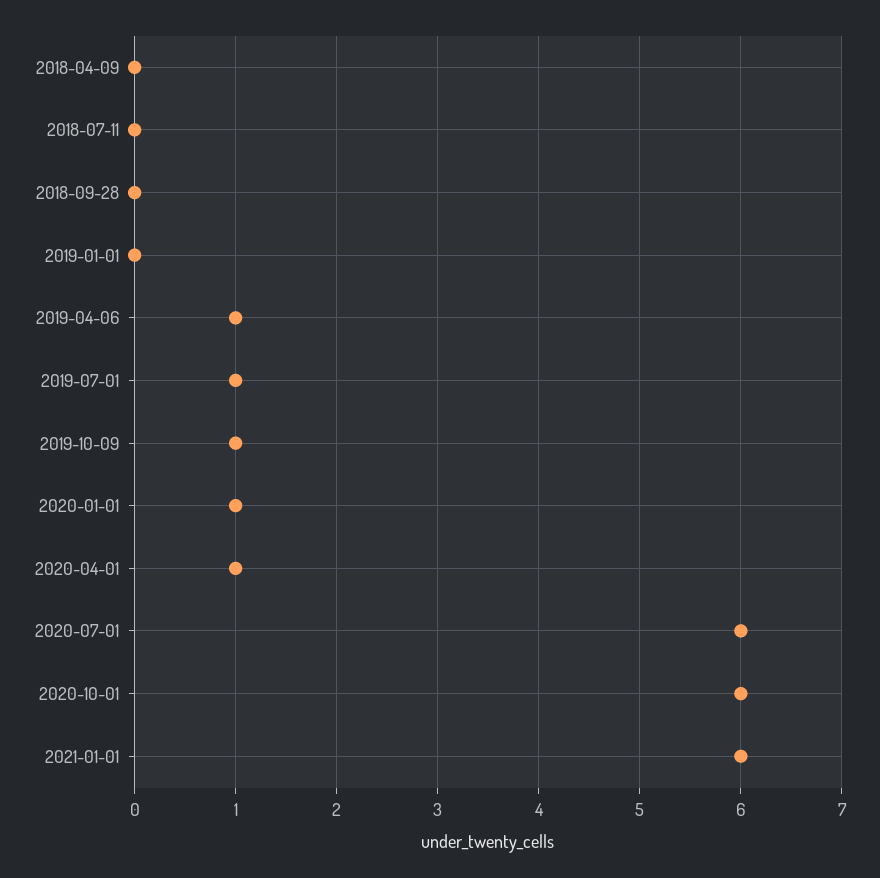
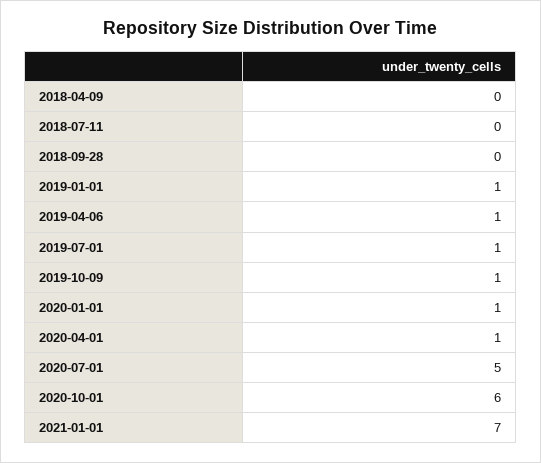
  {
    "2018-04-09": 0,
    "2018-07-11": 0,
    "2018-09-28": 0,
-   "2019-01-01": 0,
+   "2019-01-01": 1,
    "2019-04-06": 1,
    "2019-07-01": 1,
    "2019-10-09": 1,
    "2020-01-01": 1,
    "2020-04-01": 1,
-   "2020-07-01": 6,
+   "2020-07-01": 5,
    "2020-10-01": 6,
-   "2021-01-01": 6
+   "2021-01-01": 7
  }

